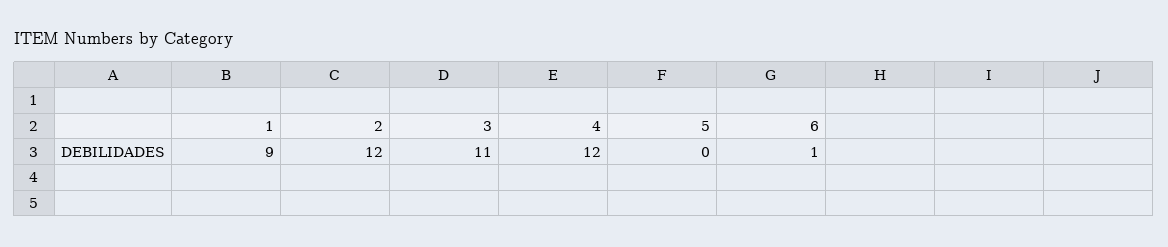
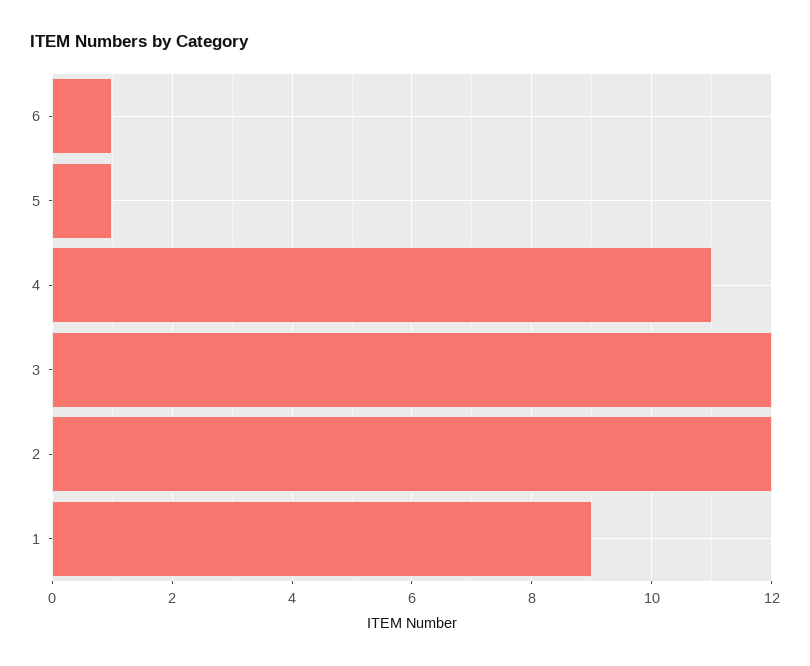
  {
    "1": 9,
    "2": 12,
-   "3": 11,
+   "3": 12,
-   "4": 12,
+   "4": 11,
-   "5": 0,
+   "5": 1,
    "6": 1
  }

